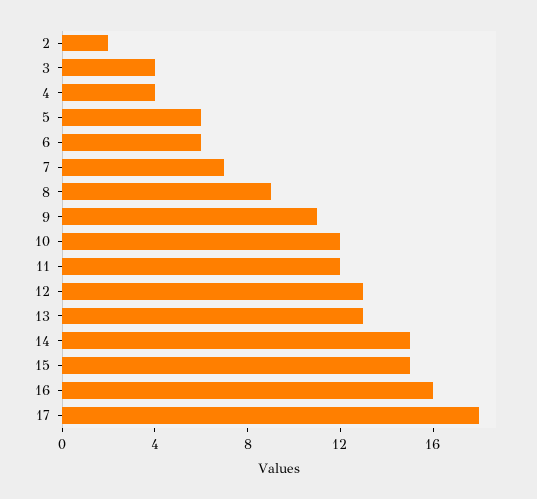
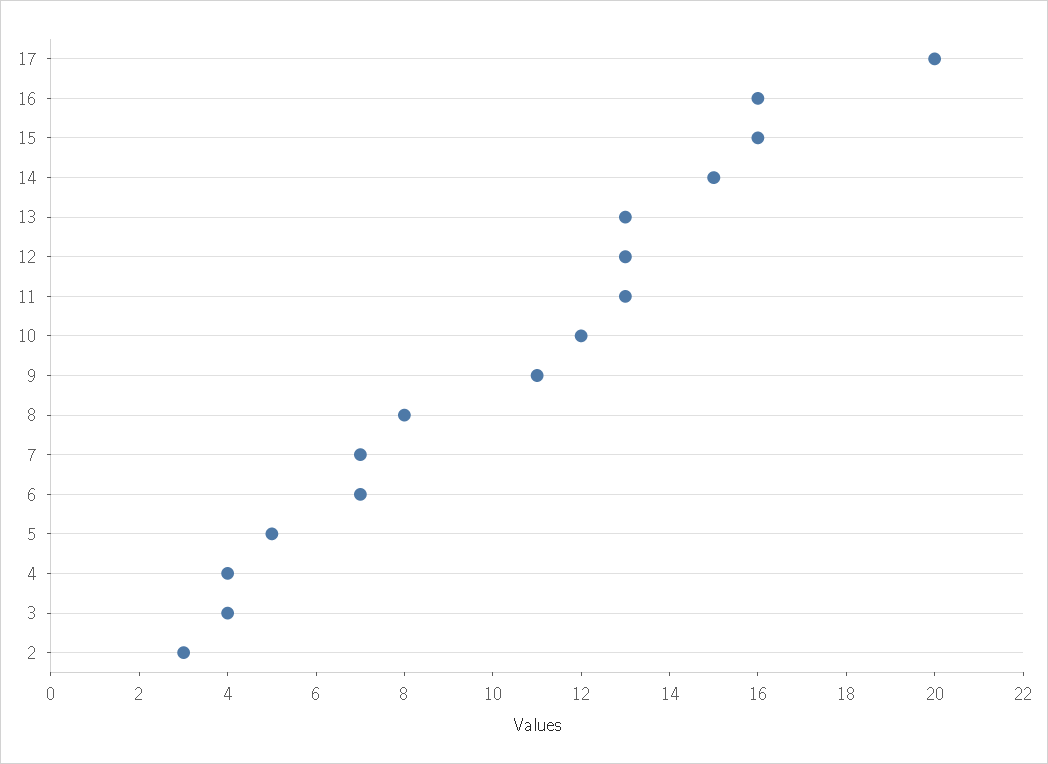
  {
-   "2": 2,
+   "2": 3,
    "3": 4,
    "4": 4,
-   "5": 6,
+   "5": 5,
-   "6": 6,
+   "6": 7,
    "7": 7,
-   "8": 9,
+   "8": 8,
    "9": 11,
    "10": 12,
-   "11": 12,
+   "11": 13,
    "12": 13,
    "13": 13,
    "14": 15,
-   "15": 15,
+   "15": 16,
    "16": 16,
-   "17": 18
+   "17": 20
  }

